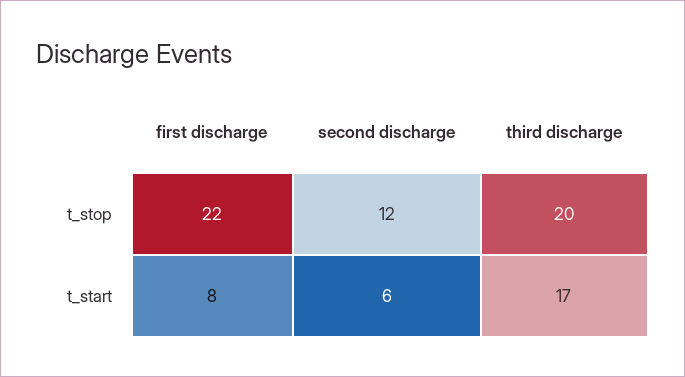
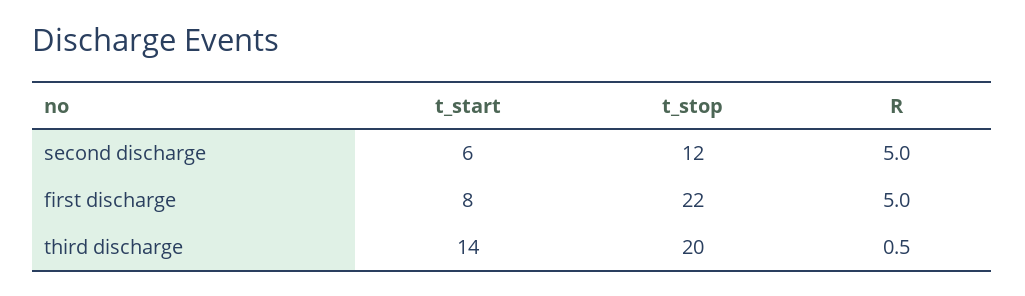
  {
    "first discharge": {
      "t_stop": 22,
-     "t_start": 8
+     "t_start": 8,
+     "R": 5
    },
    "second discharge": {
      "t_stop": 12,
-     "t_start": 6
+     "t_start": 6,
+     "R": 5
    },
    "third discharge": {
      "t_stop": 20,
-     "t_start": 17
+     "t_start": 14,
+     "R": 0.5
    }
  }

